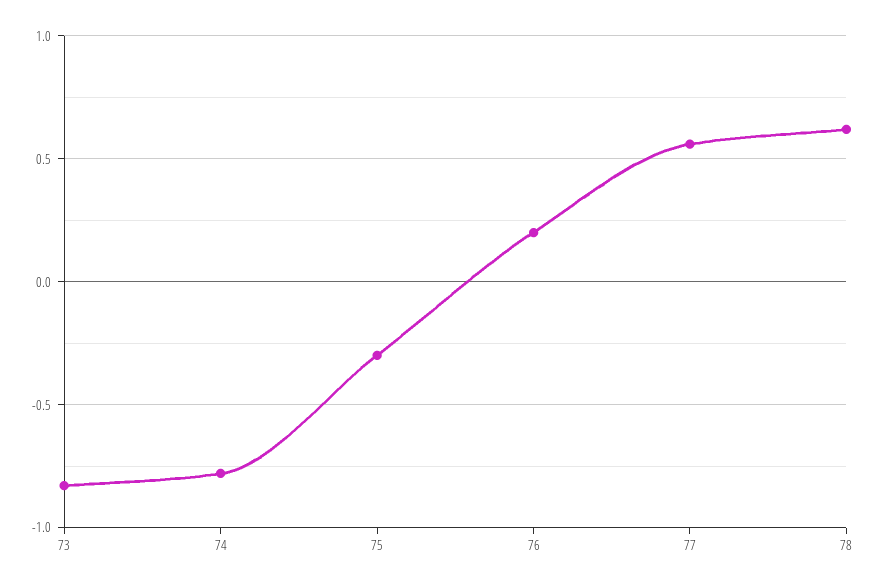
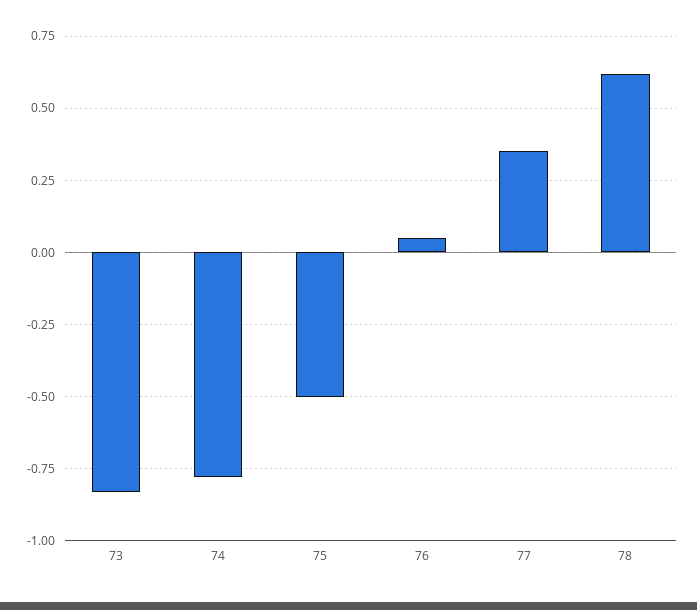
  {
    "73": -0.85,
    "74": -0.8,
-   "75": -0.3,
+   "75": -0.5,
-   "76": 0.2,
+   "76": 0.05,
-   "77": 0.55,
+   "77": 0.35,
    "78": 0.6
  }

